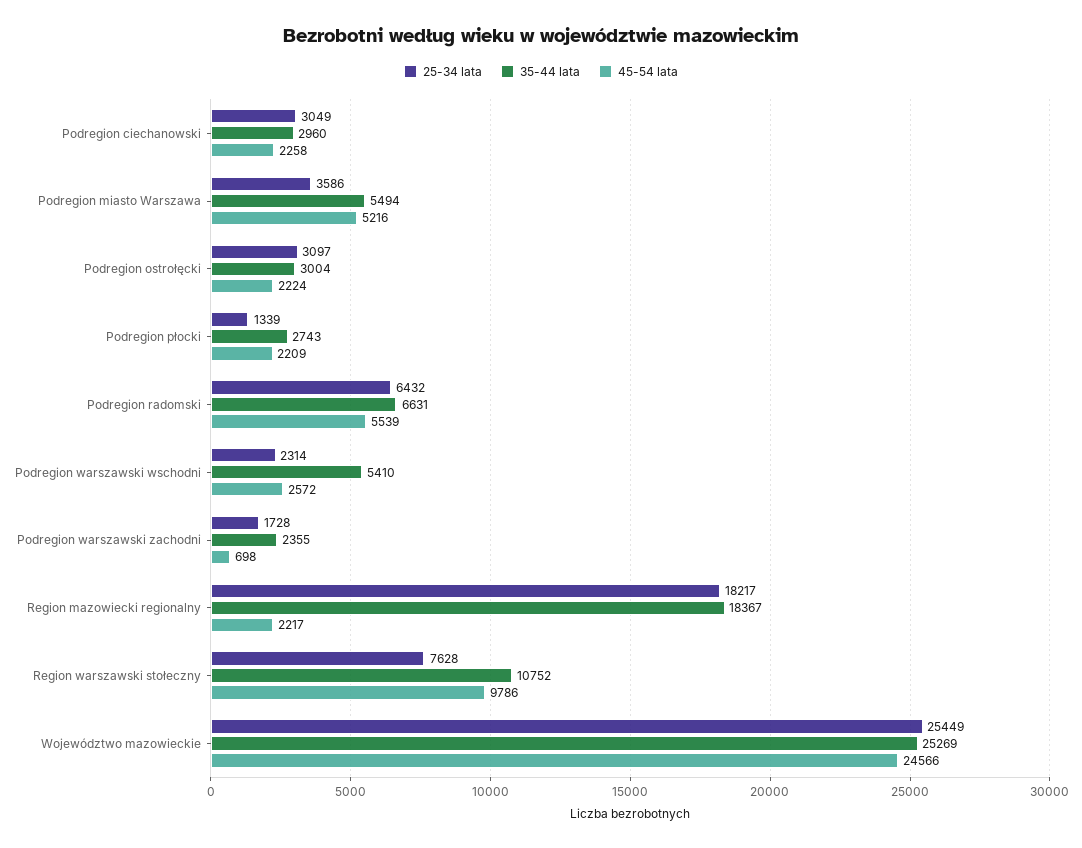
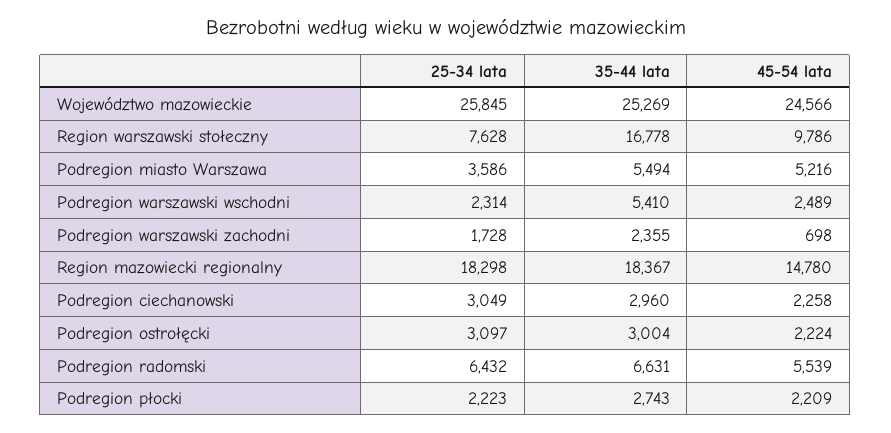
  {
    "25-34 lata": {
      "Podregion ciechanowski": 3049,
      "Podregion miasto Warszawa": 3586,
      "Podregion ostrołęcki": 3097,
-     "Podregion płocki": 1339,
+     "Podregion płocki": 2223,
      "Podregion radomski": 6432,
      "Podregion warszawski wschodni": 2314,
      "Podregion warszawski zachodni": 1728,
-     "Region mazowiecki regionalny": 18217,
+     "Region mazowiecki regionalny": 18298,
      "Region warszawski stołeczny": 7628,
-     "Województwo mazowieckie": 25449
+     "Województwo mazowieckie": 25845
    },
    "35-44 lata": {
      "Podregion ciechanowski": 2960,
      "Podregion miasto Warszawa": 5494,
      "Podregion ostrołęcki": 3004,
      "Podregion płocki": 2743,
      "Podregion radomski": 6631,
      "Podregion warszawski wschodni": 5410,
      "Podregion warszawski zachodni": 2355,
      "Region mazowiecki regionalny": 18367,
-     "Region warszawski stołeczny": 10752,
+     "Region warszawski stołeczny": 16778,
      "Województwo mazowieckie": 25269
    },
    "45-54 lata": {
      "Podregion ciechanowski": 2258,
      "Podregion miasto Warszawa": 5216,
      "Podregion ostrołęcki": 2224,
      "Podregion płocki": 2209,
      "Podregion radomski": 5539,
-     "Podregion warszawski wschodni": 2572,
+     "Podregion warszawski wschodni": 2489,
      "Podregion warszawski zachodni": 698,
-     "Region mazowiecki regionalny": 2217,
+     "Region mazowiecki regionalny": 14780,
      "Region warszawski stołeczny": 9786,
      "Województwo mazowieckie": 24566
    }
  }

